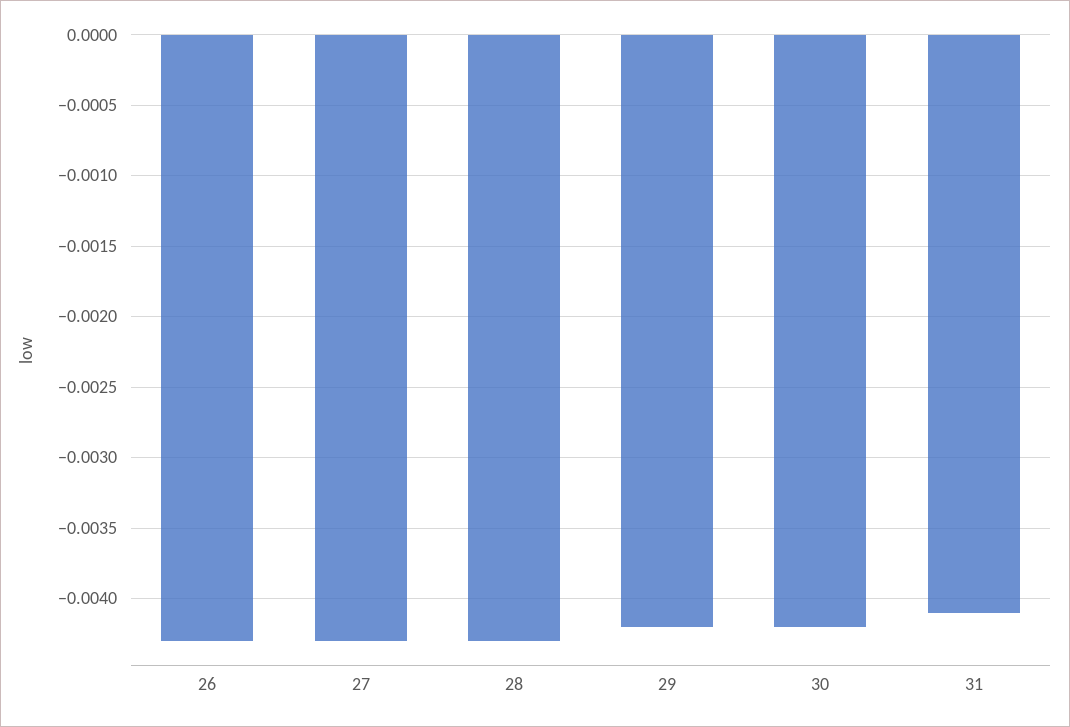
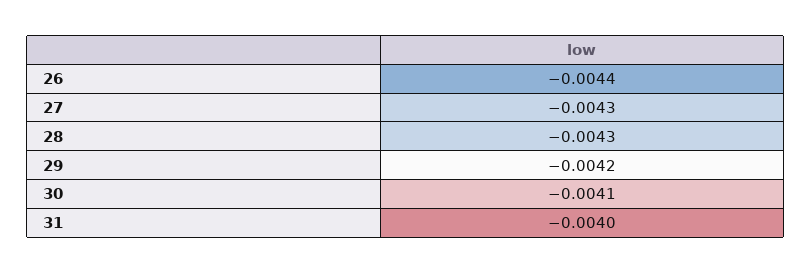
  {
-   "26": -0.0043,
+   "26": -0.0044,
    "27": -0.0043,
    "28": -0.0043,
    "29": -0.0042,
-   "30": -0.0042,
+   "30": -0.0041,
-   "31": -0.0041
+   "31": -0.004
  }

